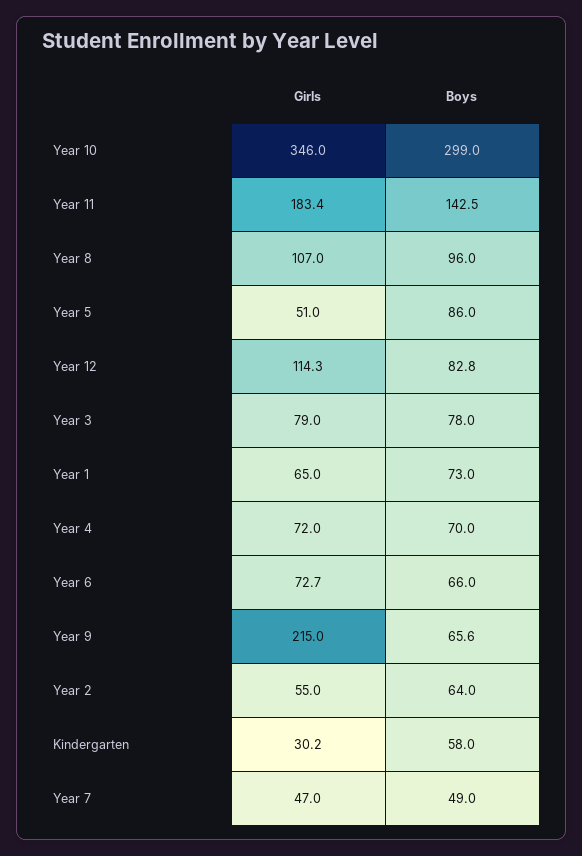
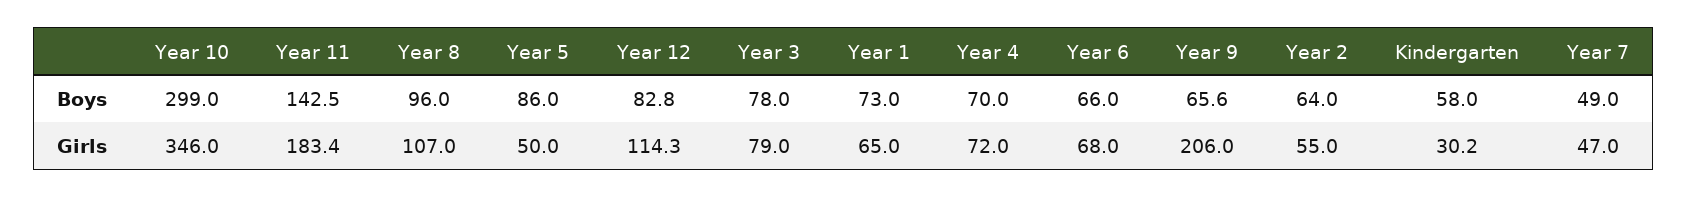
  {
    "Girls": {
      "Year 10": 346,
      "Year 11": 183.4,
      "Year 8": 107,
-     "Year 5": 51,
+     "Year 5": 50,
      "Year 12": 114.3,
      "Year 3": 79,
      "Year 1": 65,
      "Year 4": 72,
-     "Year 6": 72.7,
+     "Year 6": 68,
-     "Year 9": 215,
+     "Year 9": 206,
      "Year 2": 55,
      "Kindergarten": 30.2,
      "Year 7": 47
    },
    "Boys": {
      "Year 10": 299,
      "Year 11": 142.5,
      "Year 8": 96,
      "Year 5": 86,
      "Year 12": 82.8,
      "Year 3": 78,
      "Year 1": 73,
      "Year 4": 70,
      "Year 6": 66,
      "Year 9": 65.6,
      "Year 2": 64,
      "Kindergarten": 58,
      "Year 7": 49
    }
  }

